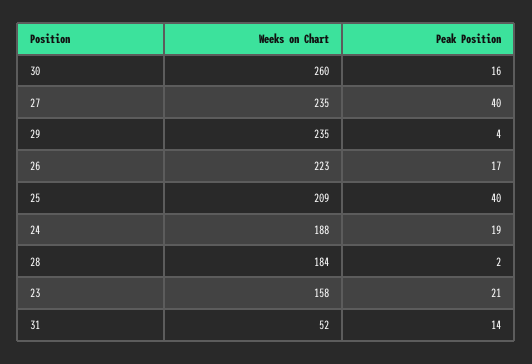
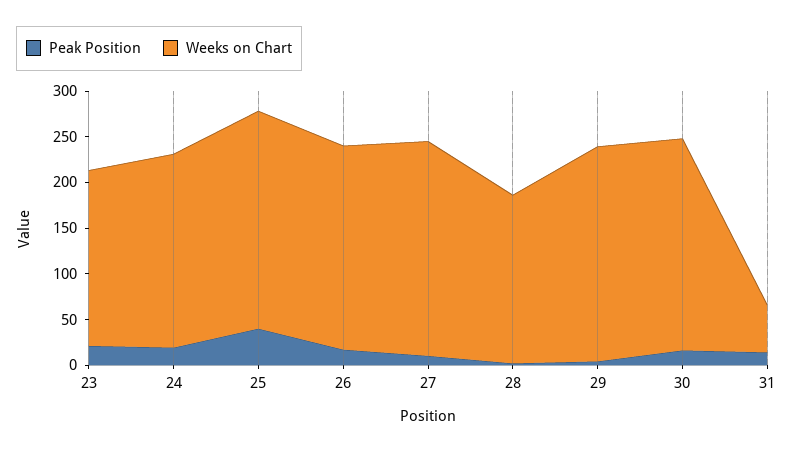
  {
    "Weeks on Chart": {
-     "30": 260,
+     "30": 230,
      "27": 235,
      "29": 235,
      "26": 223,
-     "25": 209,
+     "25": 240,
-     "24": 188,
+     "24": 210,
      "28": 184,
-     "23": 158,
+     "23": 190,
      "31": 52
    },
    "Peak Position": {
      "30": 16,
-     "27": 40,
+     "27": 10,
      "29": 4,
      "26": 17,
      "25": 40,
      "24": 19,
      "28": 2,
      "23": 21,
      "31": 14
    }
  }

